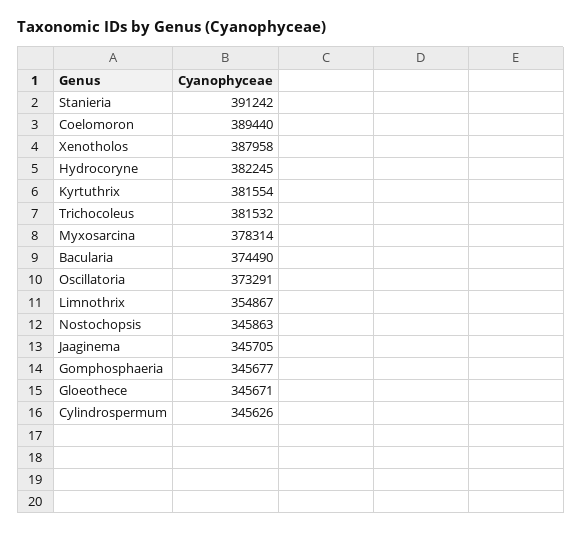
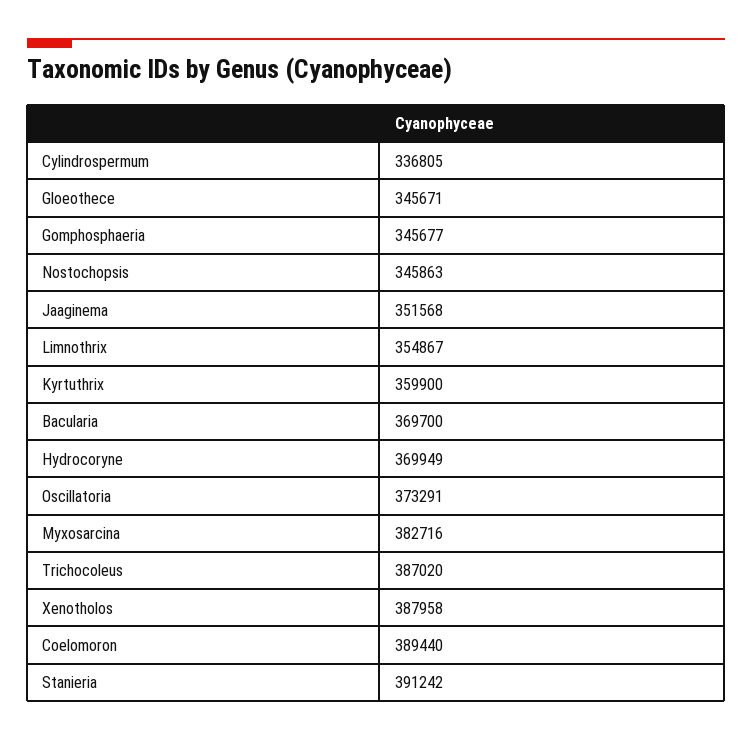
  {
    "Stanieria": 391242,
    "Coelomoron": 389440,
    "Xenotholos": 387958,
-   "Hydrocoryne": 382245,
+   "Hydrocoryne": 369949,
-   "Kyrtuthrix": 381554,
+   "Kyrtuthrix": 359900,
-   "Trichocoleus": 381532,
+   "Trichocoleus": 387020,
-   "Myxosarcina": 378314,
+   "Myxosarcina": 382716,
-   "Bacularia": 374490,
+   "Bacularia": 369700,
    "Oscillatoria": 373291,
    "Limnothrix": 354867,
    "Nostochopsis": 345863,
-   "Jaaginema": 345705,
+   "Jaaginema": 351568,
    "Gomphosphaeria": 345677,
    "Gloeothece": 345671,
-   "Cylindrospermum": 345626
+   "Cylindrospermum": 336805
  }

